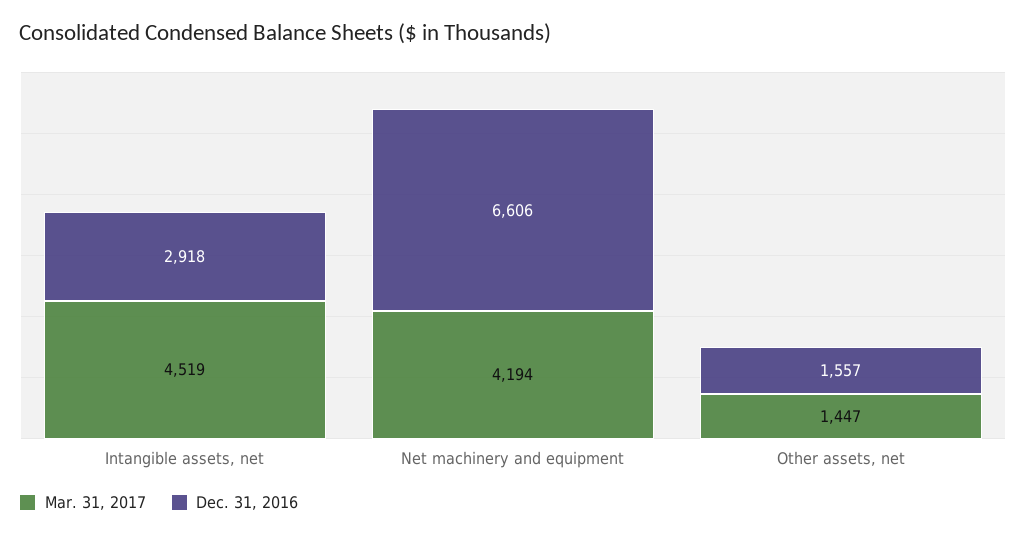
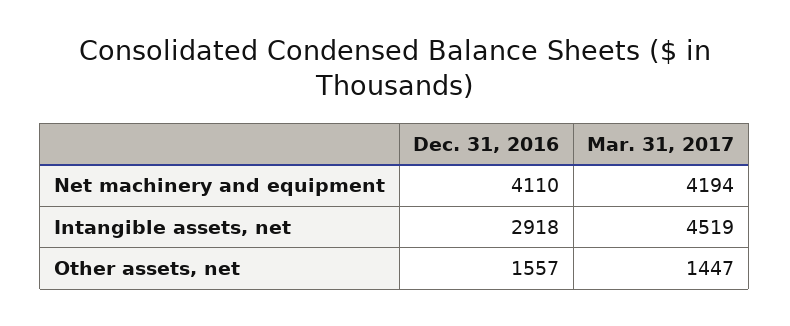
  {
    "Mar. 31, 2017": {
      "Intangible assets, net": 4519,
      "Net machinery and equipment": 4194,
      "Other assets, net": 1447
    },
    "Dec. 31, 2016": {
      "Intangible assets, net": 2918,
-     "Net machinery and equipment": 6606,
+     "Net machinery and equipment": 4110,
      "Other assets, net": 1557
    }
  }

